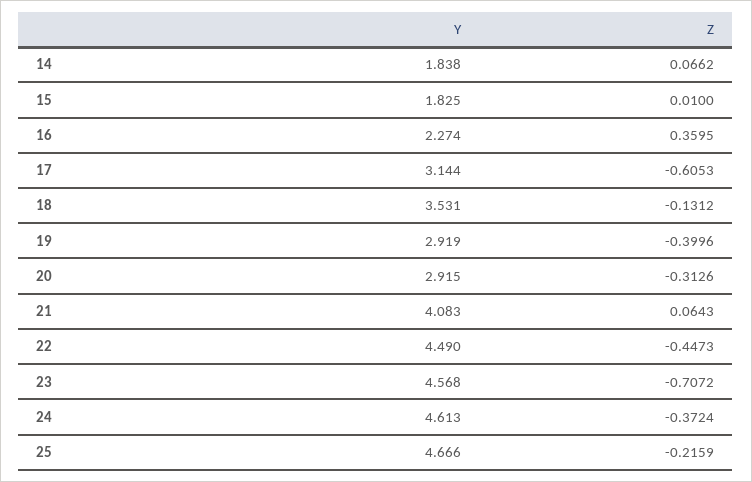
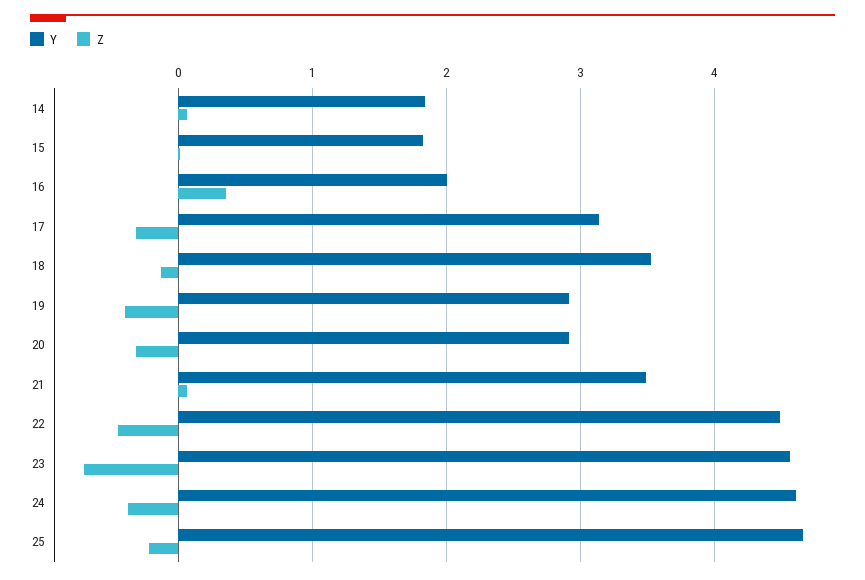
  {
    "Y": {
      "14": 1.838,
      "15": 1.825,
-     "16": 2.274,
+     "16": 2,
      "17": 3.144,
      "18": 3.531,
      "19": 2.919,
      "20": 2.915,
-     "21": 4.083,
+     "21": 3.5,
      "22": 4.49,
      "23": 4.568,
      "24": 4.613,
      "25": 4.666
    },
    "Z": {
      "14": 0.0662,
      "15": 0.01,
      "16": 0.3595,
-     "17": -0.6053,
+     "17": -0.3,
      "18": -0.1312,
      "19": -0.3996,
      "20": -0.3126,
      "21": 0.0643,
      "22": -0.4473,
      "23": -0.7072,
      "24": -0.3724,
      "25": -0.2159
    }
  }

